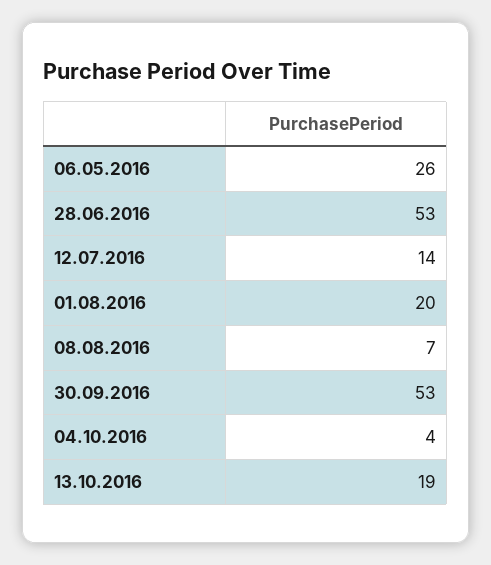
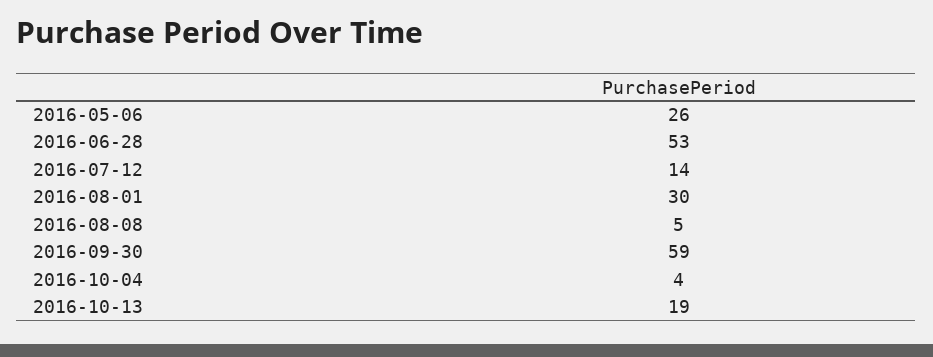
  {
    "06.05.2016": 26,
    "28.06.2016": 53,
    "12.07.2016": 14,
-   "01.08.2016": 20,
+   "01.08.2016": 30,
-   "08.08.2016": 7,
+   "08.08.2016": 5,
-   "30.09.2016": 53,
+   "30.09.2016": 59,
    "04.10.2016": 4,
    "13.10.2016": 19
  }

